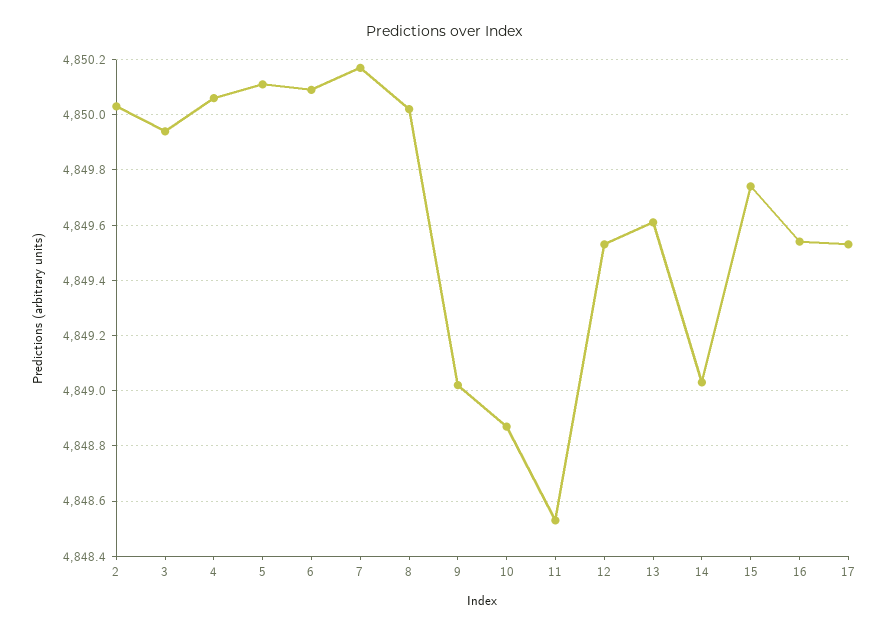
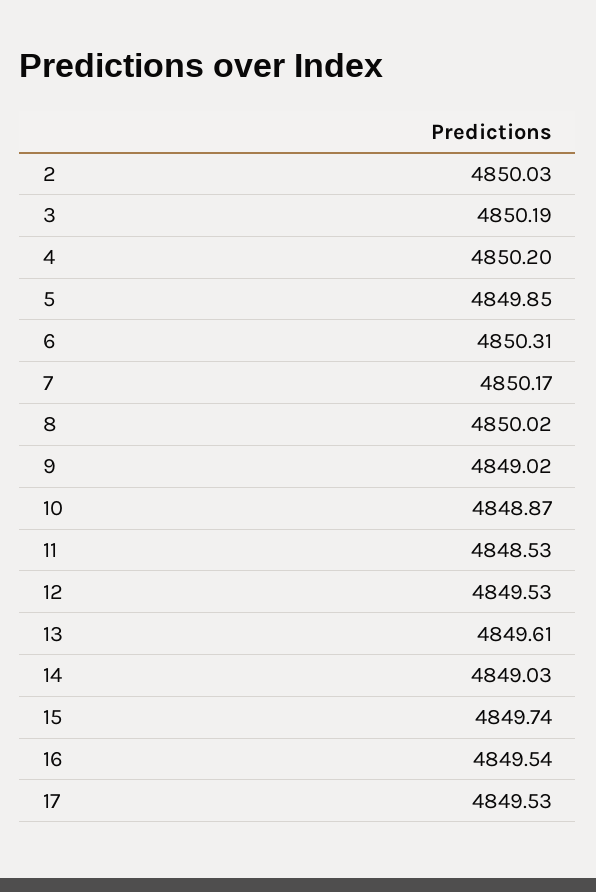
  {
    "2": 4850.03,
-   "3": 4849.95,
+   "3": 4850.19,
-   "4": 4850.05,
+   "4": 4850.2,
-   "5": 4850.1,
+   "5": 4849.85,
-   "6": 4850.1,
+   "6": 4850.31,
    "7": 4850.17,
    "8": 4850.02,
    "9": 4849.02,
    "10": 4848.87,
    "11": 4848.53,
    "12": 4849.53,
    "13": 4849.61,
    "14": 4849.03,
    "15": 4849.74,
    "16": 4849.54,
    "17": 4849.53
  }

